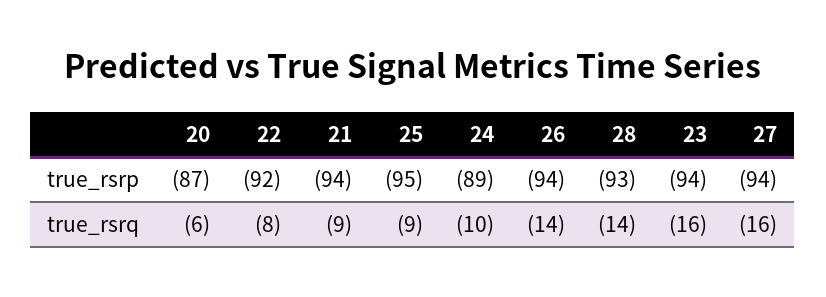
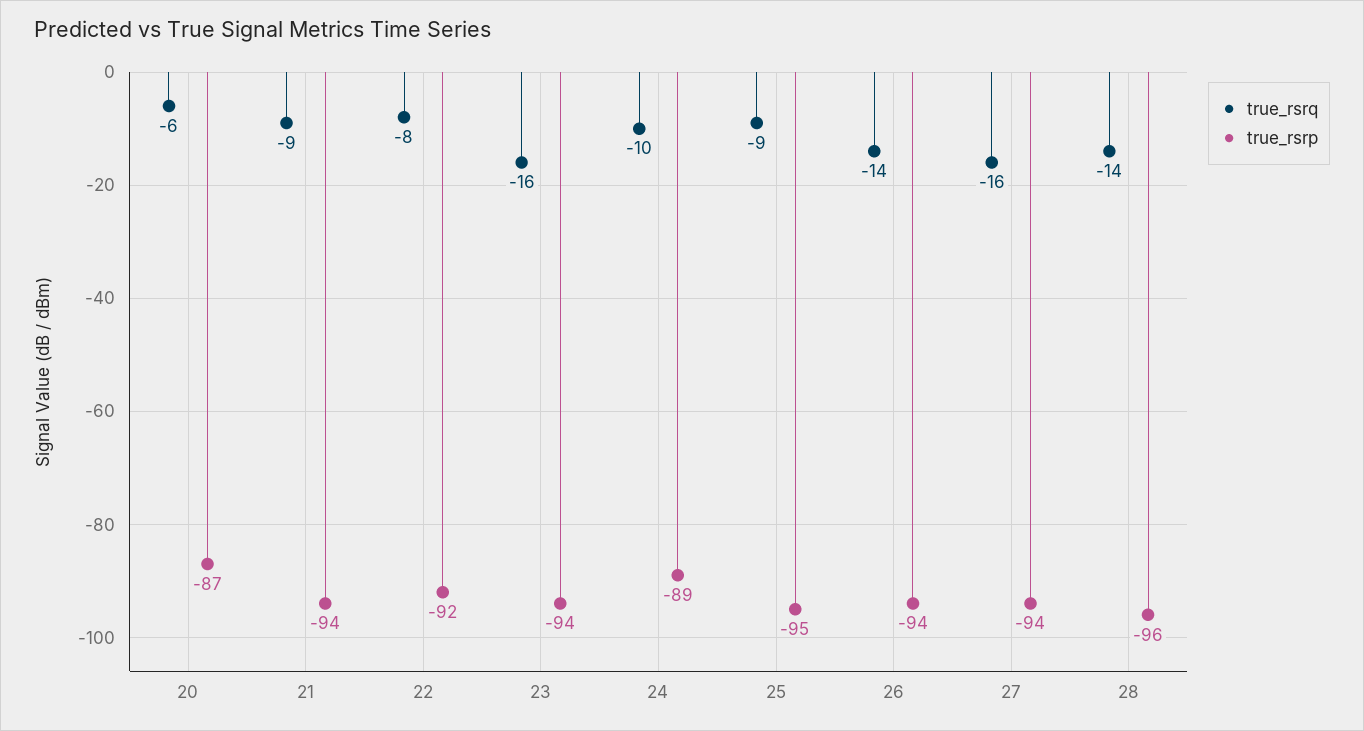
  {
    "true_rsrp": {
      "20": -87,
      "22": -92,
      "21": -94,
      "25": -95,
      "24": -89,
      "26": -94,
-     "28": -93,
+     "28": -96,
      "23": -94,
      "27": -94
    },
    "true_rsrq": {
      "20": -6,
      "22": -8,
      "21": -9,
      "25": -9,
      "24": -10,
      "26": -14,
      "28": -14,
      "23": -16,
      "27": -16
    }
  }

